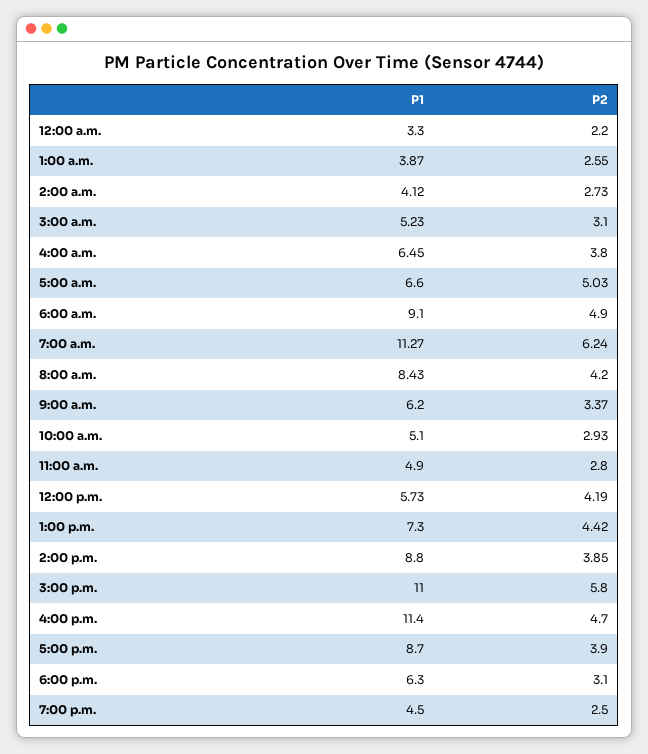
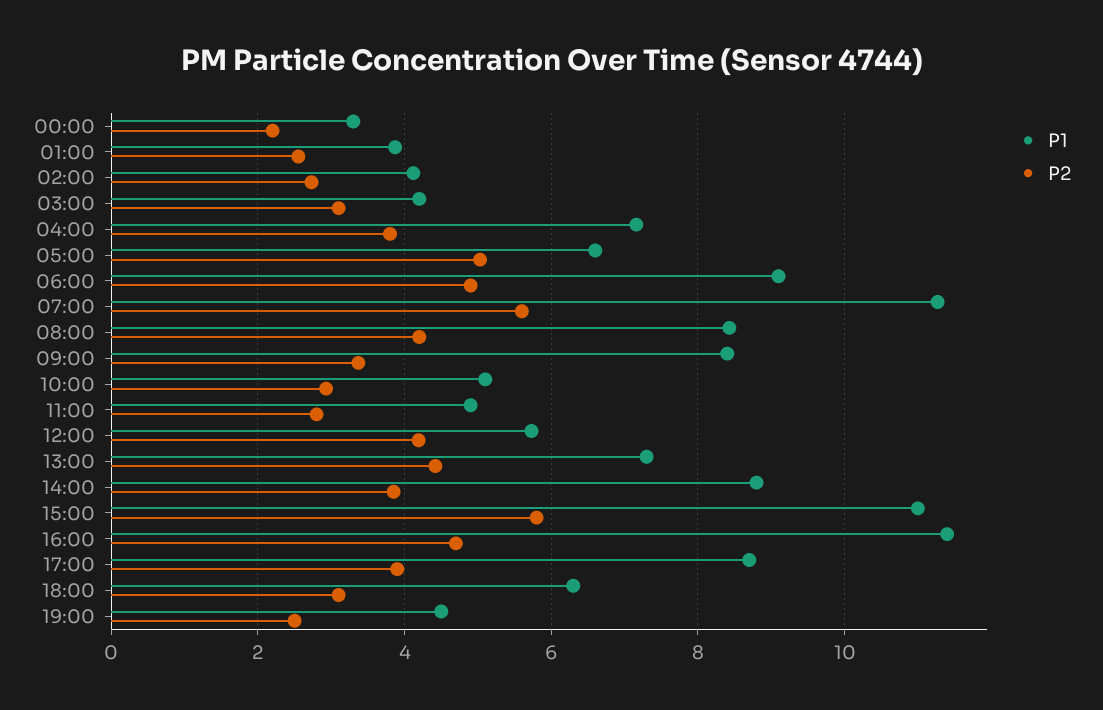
  {
    "P1": {
      "12:00 a.m.": 3.3,
      "1:00 a.m.": 3.87,
      "2:00 a.m.": 4.12,
-     "3:00 a.m.": 5.23,
+     "3:00 a.m.": 4.2,
-     "4:00 a.m.": 6.45,
+     "4:00 a.m.": 7.2,
      "5:00 a.m.": 6.6,
      "6:00 a.m.": 9.1,
      "7:00 a.m.": 11.27,
      "8:00 a.m.": 8.43,
-     "9:00 a.m.": 6.2,
+     "9:00 a.m.": 8.4,
      "10:00 a.m.": 5.1,
      "11:00 a.m.": 4.9,
      "12:00 p.m.": 5.73,
      "1:00 p.m.": 7.3,
      "2:00 p.m.": 8.8,
      "3:00 p.m.": 11,
      "4:00 p.m.": 11.4,
      "5:00 p.m.": 8.7,
      "6:00 p.m.": 6.3,
      "7:00 p.m.": 4.5
    },
    "P2": {
      "12:00 a.m.": 2.2,
      "1:00 a.m.": 2.55,
      "2:00 a.m.": 2.73,
      "3:00 a.m.": 3.1,
      "4:00 a.m.": 3.8,
      "5:00 a.m.": 5.03,
      "6:00 a.m.": 4.9,
-     "7:00 a.m.": 6.24,
+     "7:00 a.m.": 5.6,
      "8:00 a.m.": 4.2,
      "9:00 a.m.": 3.37,
      "10:00 a.m.": 2.93,
      "11:00 a.m.": 2.8,
      "12:00 p.m.": 4.19,
      "1:00 p.m.": 4.42,
      "2:00 p.m.": 3.85,
      "3:00 p.m.": 5.8,
      "4:00 p.m.": 4.7,
      "5:00 p.m.": 3.9,
      "6:00 p.m.": 3.1,
      "7:00 p.m.": 2.5
    }
  }

